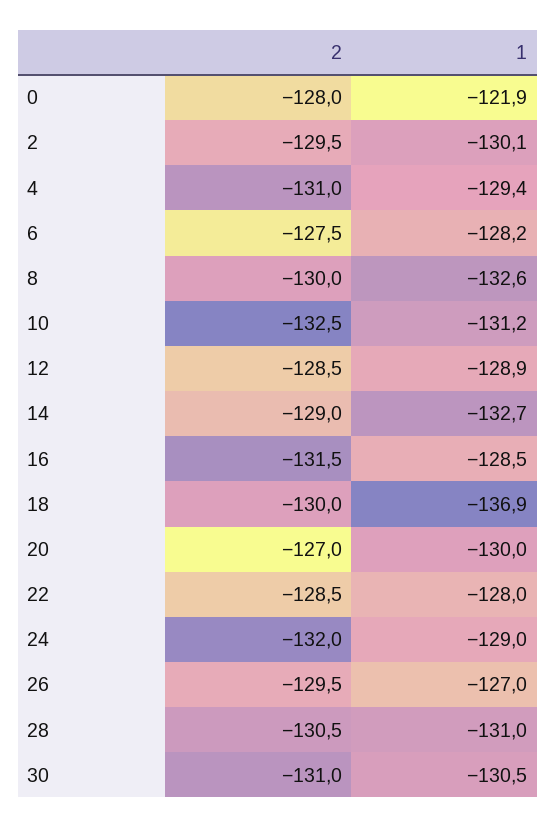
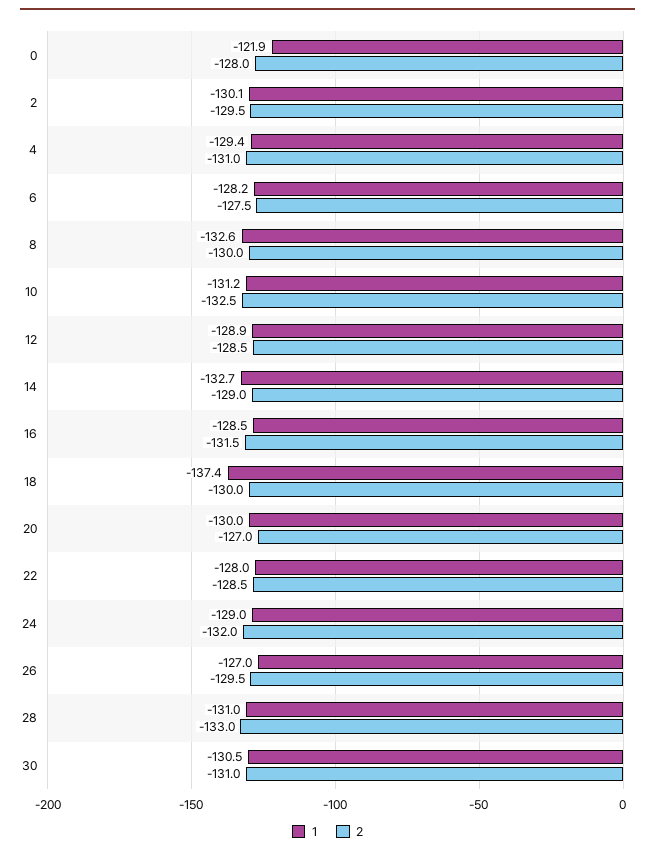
  {
    "2": {
      "0": -128,
      "2": -129.5,
      "4": -131,
      "6": -127.5,
      "8": -130,
      "10": -132.5,
      "12": -128.5,
      "14": -129,
      "16": -131.5,
      "18": -130,
      "20": -127,
      "22": -128.5,
      "24": -132,
      "26": -129.5,
-     "28": -130.5,
+     "28": -133,
      "30": -131
    },
    "1": {
      "0": -121.9,
      "2": -130.1,
      "4": -129.4,
      "6": -128.2,
      "8": -132.6,
      "10": -131.2,
      "12": -128.9,
      "14": -132.7,
      "16": -128.5,
-     "18": -136.9,
+     "18": -137.4,
      "20": -130,
      "22": -128,
      "24": -129,
      "26": -127,
      "28": -131,
      "30": -130.5
    }
  }

